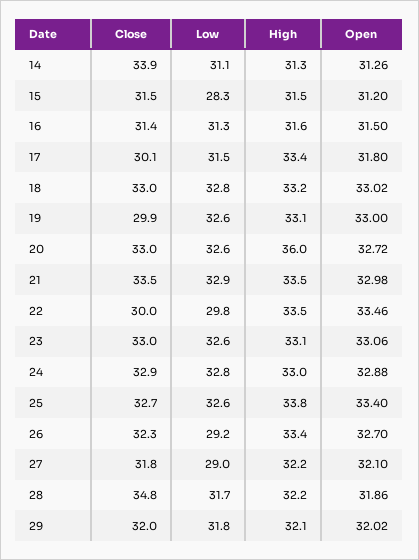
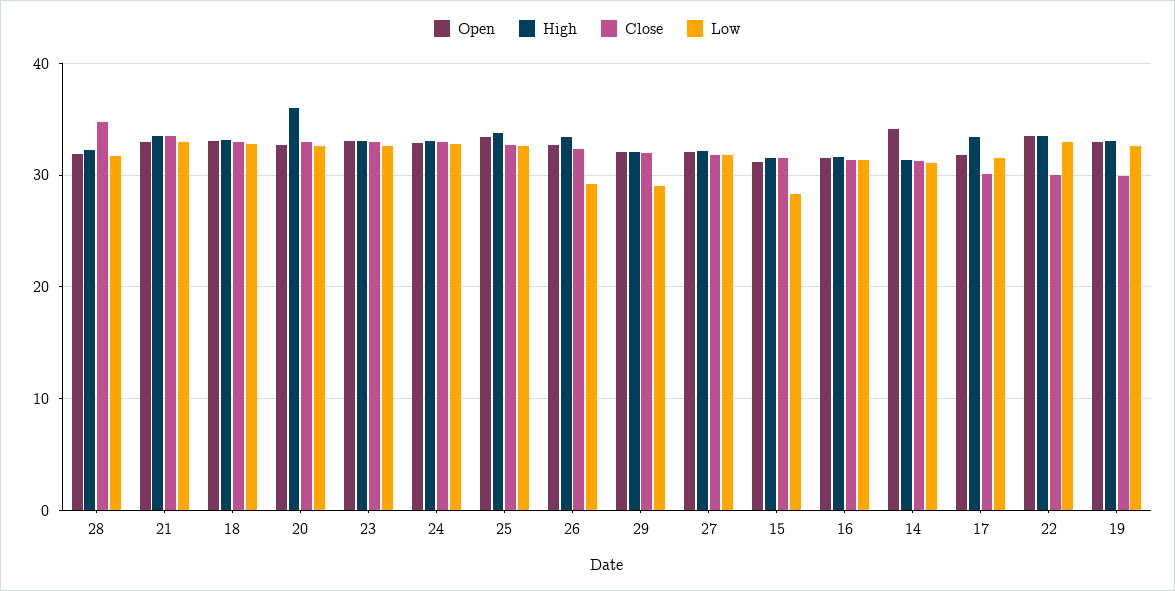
  {
    "Close": {
-     "14": 33.9,
+     "14": 31,
      "15": 31.5,
      "16": 31.4,
      "17": 30.1,
      "18": 33,
      "19": 29.9,
      "20": 33,
      "21": 33.5,
      "22": 30,
      "23": 33,
      "24": 32.9,
      "25": 32.7,
      "26": 32.3,
      "27": 31.8,
      "28": 34.8,
      "29": 32
    },
    "Low": {
      "14": 31.1,
      "15": 28.3,
      "16": 31.3,
      "17": 31.5,
      "18": 32.8,
      "19": 32.6,
      "20": 32.6,
      "21": 32.9,
-     "22": 29.8,
+     "22": 33,
      "23": 32.6,
      "24": 32.8,
      "25": 32.6,
      "26": 29.2,
-     "27": 29,
+     "27": 32,
      "28": 31.7,
-     "29": 31.8
+     "29": 29
    },
    "High": {
      "14": 31.3,
      "15": 31.5,
      "16": 31.6,
      "17": 33.4,
      "18": 33.2,
      "19": 33.1,
      "20": 36,
      "21": 33.5,
      "22": 33.5,
      "23": 33.1,
      "24": 33,
      "25": 33.8,
      "26": 33.4,
      "27": 32.2,
      "28": 32.2,
      "29": 32.1
    },
    "Open": {
-     "14": 31.26,
+     "14": 34,
      "15": 31.2,
      "16": 31.5,
      "17": 31.8,
      "18": 33.02,
      "19": 33,
      "20": 32.72,
      "21": 32.98,
      "22": 33.46,
      "23": 33.06,
      "24": 32.88,
      "25": 33.4,
      "26": 32.7,
      "27": 32.1,
      "28": 31.86,
      "29": 32.02
    }
  }

